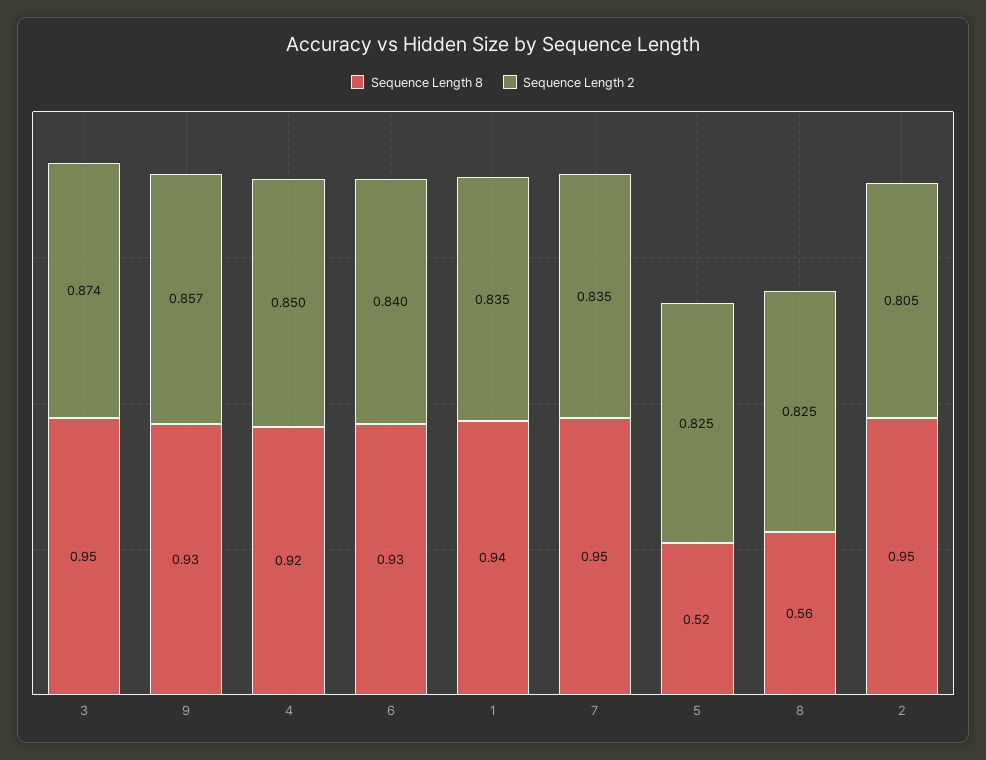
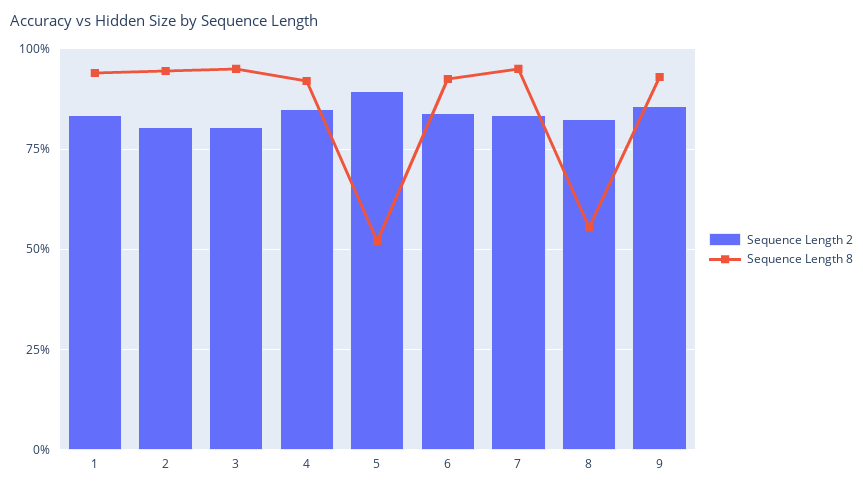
  {
    "Sequence Length 8": {
      "3": 0.95,
      "9": 0.93,
      "4": 0.92,
      "6": 0.93,
      "1": 0.94,
      "7": 0.95,
      "5": 0.52,
      "8": 0.56,
      "2": 0.95
    },
    "Sequence Length 2": {
-     "3": 0.874,
+     "3": 0.8,
      "9": 0.857,
      "4": 0.85,
      "6": 0.84,
      "1": 0.835,
      "7": 0.835,
-     "5": 0.825,
+     "5": 0.9,
      "8": 0.825,
      "2": 0.805
    }
  }

